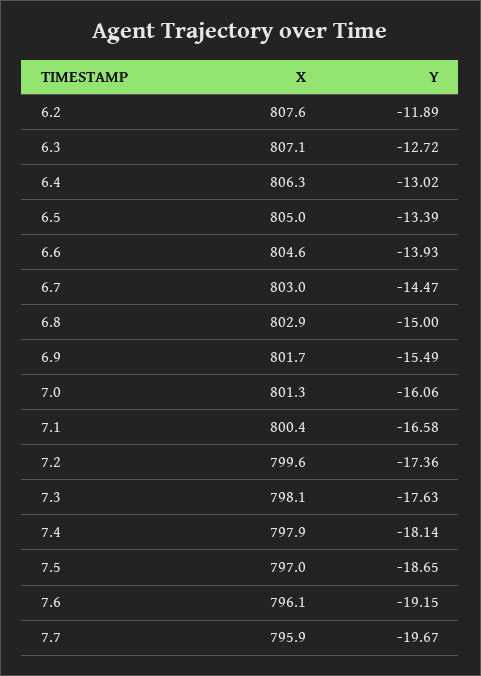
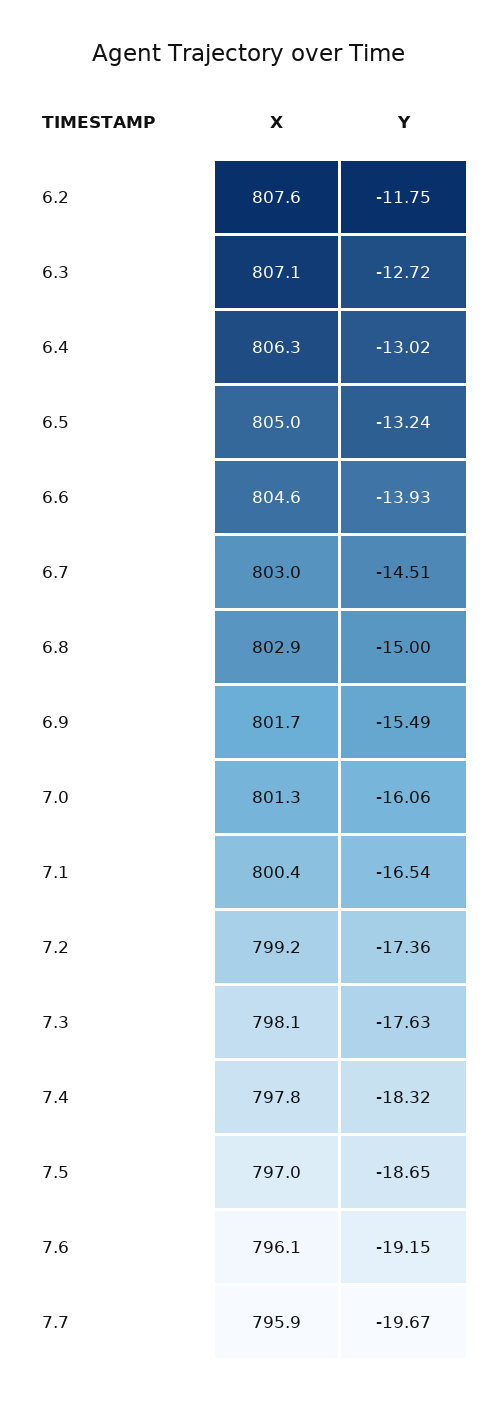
  {
    "X": {
      "6.2": 807.6,
      "6.3": 807.1,
      "6.4": 806.3,
      "6.5": 805,
      "6.6": 804.6,
      "6.7": 803,
      "6.8": 802.9,
      "6.9": 801.7,
      "7.0": 801.3,
      "7.1": 800.4,
-     "7.2": 799.6,
+     "7.2": 799.2,
      "7.3": 798.1,
-     "7.4": 797.9,
+     "7.4": 797.8,
      "7.5": 797,
      "7.6": 796.1,
      "7.7": 795.9
    },
    "Y": {
-     "6.2": -11.89,
+     "6.2": -11.75,
      "6.3": -12.72,
      "6.4": -13.02,
-     "6.5": -13.39,
+     "6.5": -13.24,
      "6.6": -13.93,
-     "6.7": -14.47,
+     "6.7": -14.51,
      "6.8": -15,
      "6.9": -15.49,
      "7.0": -16.06,
-     "7.1": -16.58,
+     "7.1": -16.54,
      "7.2": -17.36,
      "7.3": -17.63,
-     "7.4": -18.14,
+     "7.4": -18.32,
      "7.5": -18.65,
      "7.6": -19.15,
      "7.7": -19.67
    }
  }

